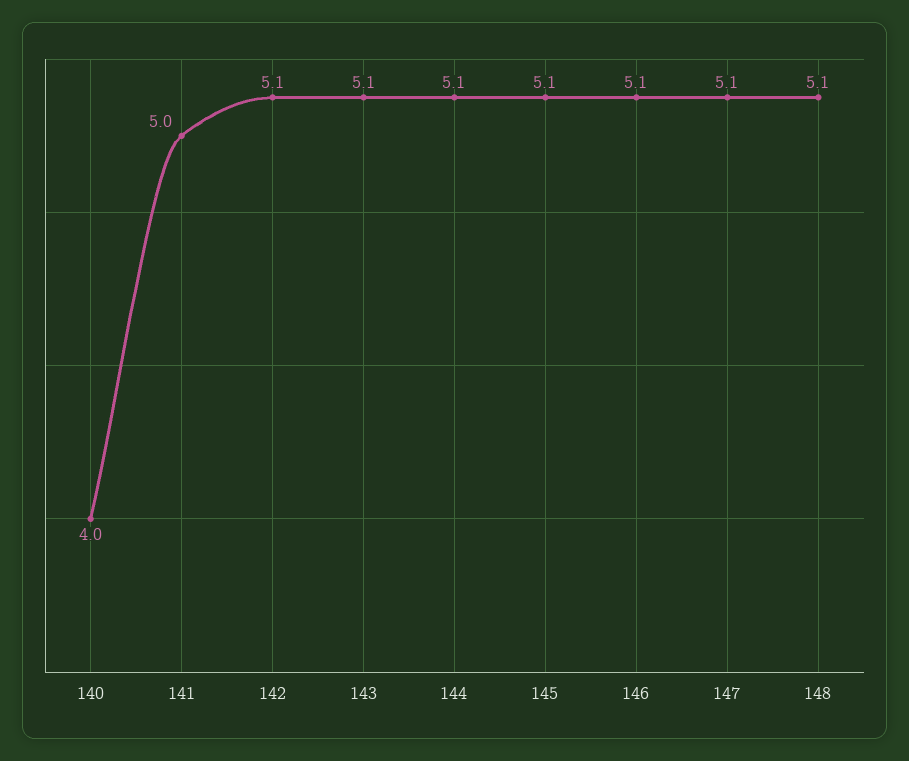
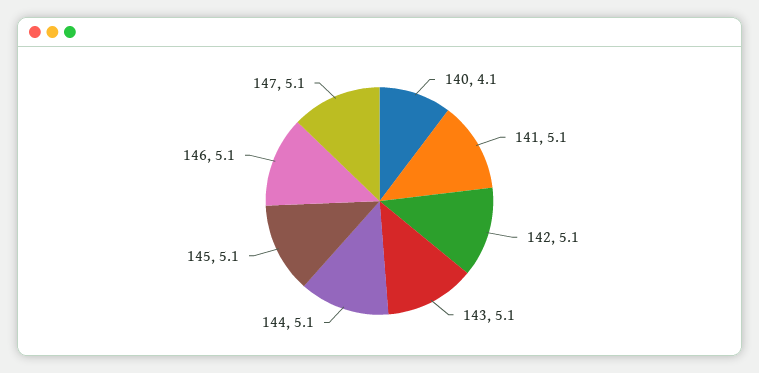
  {
-   "140": 4,
+   "140": 4.1,
-   "141": 5,
+   "141": 5.1,
    "142": 5.1,
    "143": 5.1,
    "144": 5.1,
    "145": 5.1,
    "146": 5.1,
-   "147": 5.1,
+   "147": 5.1
-   "148": 5.1
  }

